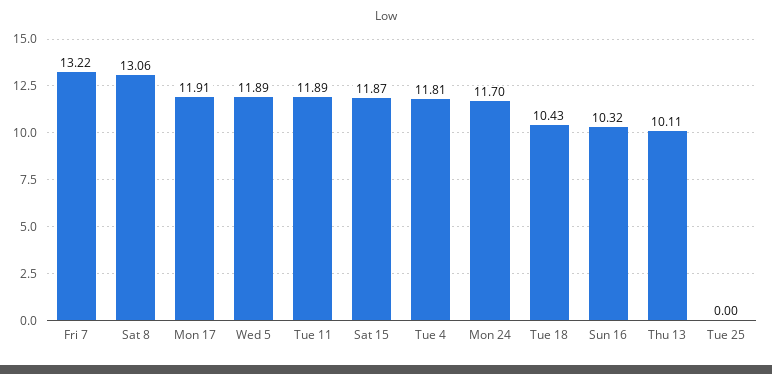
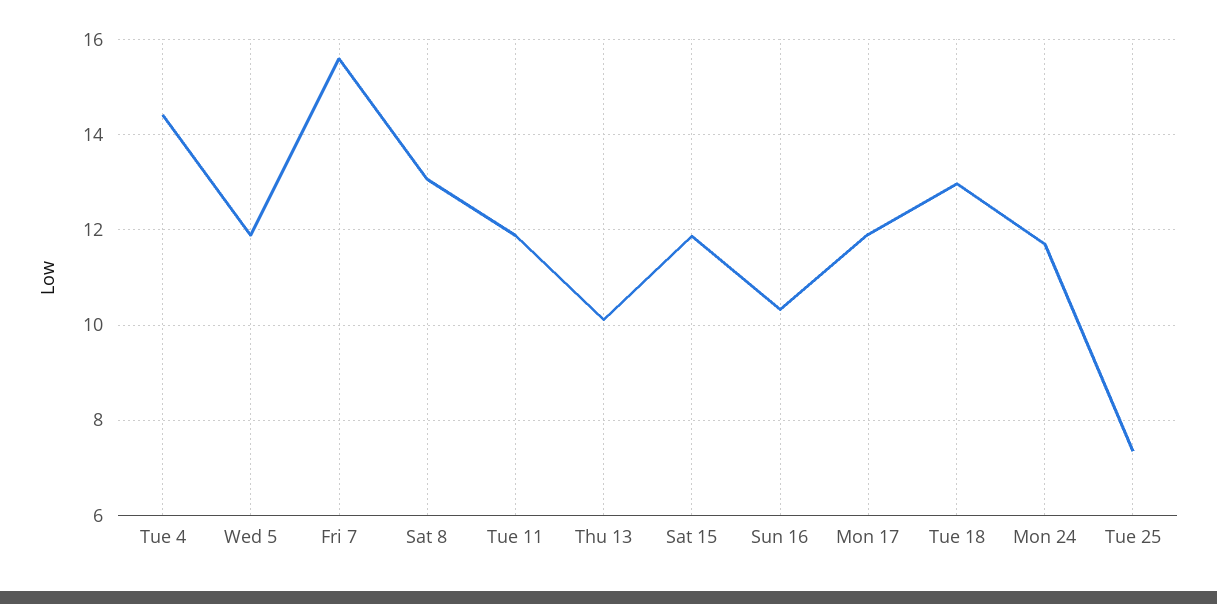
  {
-   "Fri 7": 13.22,
+   "Fri 7": 15.6,
    "Sat 8": 13.06,
    "Mon 17": 11.91,
    "Wed 5": 11.89,
    "Tue 11": 11.89,
    "Sat 15": 11.87,
-   "Tue 4": 11.81,
+   "Tue 4": 14.4,
    "Mon 24": 11.7,
-   "Tue 18": 10.43,
+   "Tue 18": 13,
    "Sun 16": 10.32,
    "Thu 13": 10.11,
-   "Tue 25": 0
+   "Tue 25": 7.4
  }

